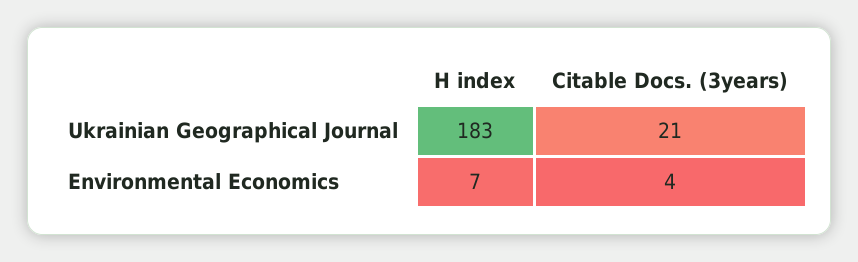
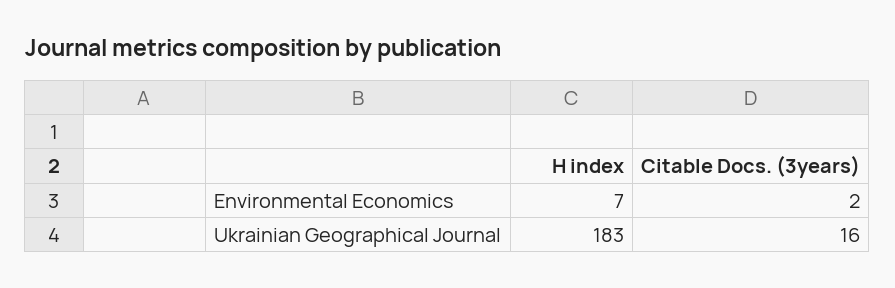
  {
    "H index": {
      "Ukrainian Geographical Journal": 183,
      "Environmental Economics": 7
    },
    "Citable Docs. (3years)": {
-     "Ukrainian Geographical Journal": 21,
+     "Ukrainian Geographical Journal": 16,
-     "Environmental Economics": 4
+     "Environmental Economics": 2
    }
  }

